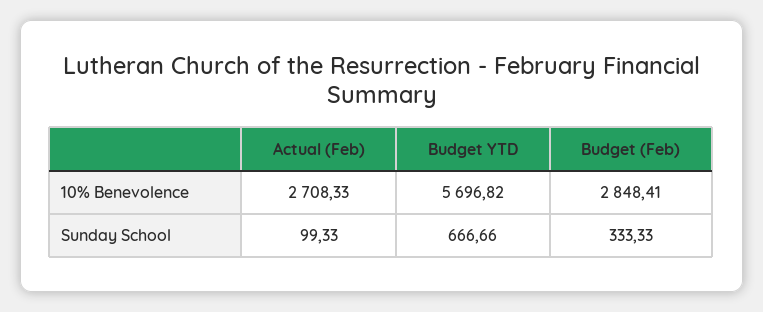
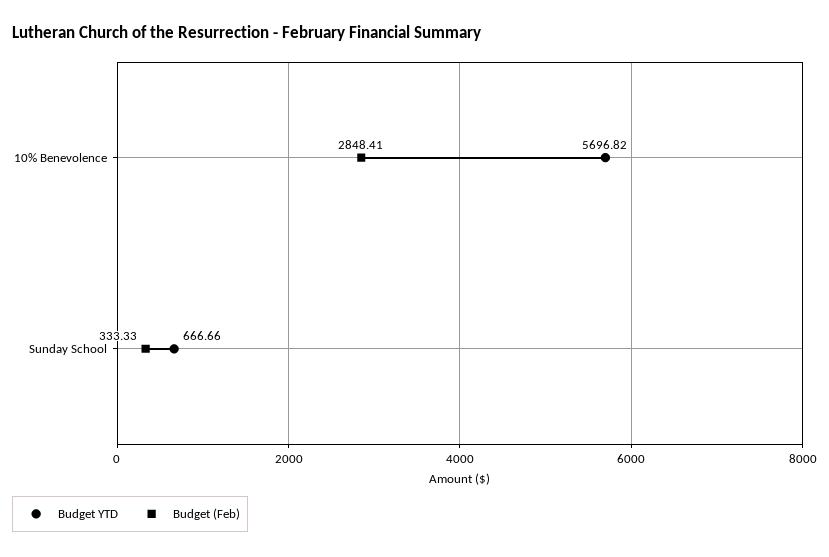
  {
-   "Actual (Feb)": {
-     "10% Benevolence": 2708.33,
-     "Sunday School": 99.33
-   },
    "Budget YTD": {
      "10% Benevolence": 5696.82,
      "Sunday School": 666.66
    },
    "Budget (Feb)": {
      "10% Benevolence": 2848.41,
      "Sunday School": 333.33
    }
  }

